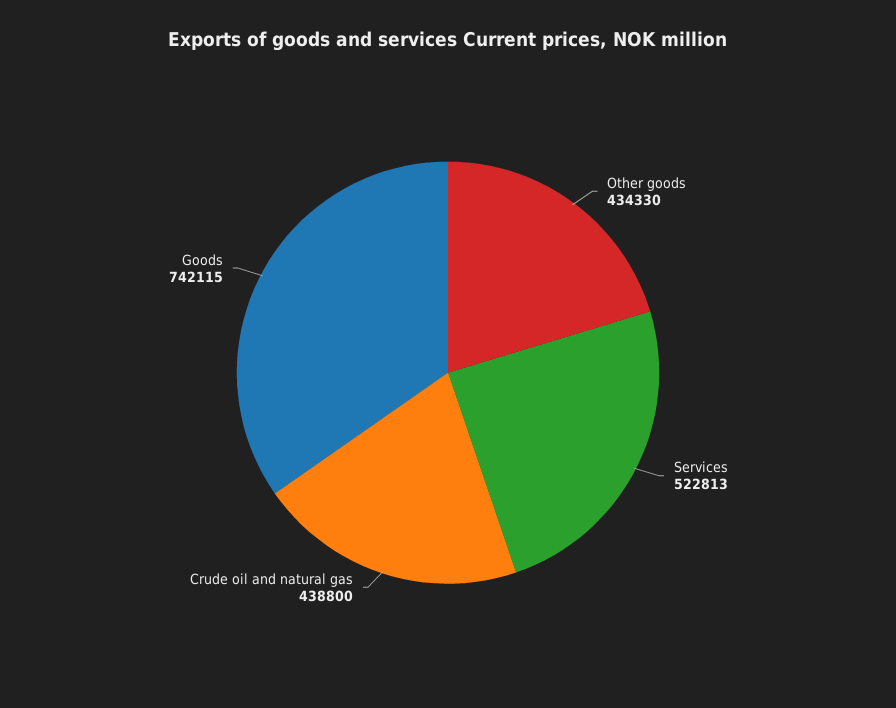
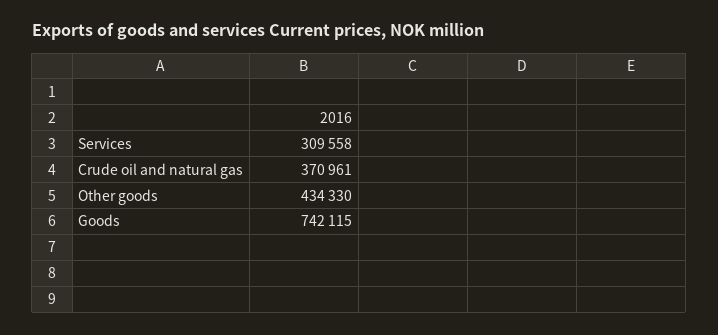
  {
    "Other goods": 434330,
-   "Services": 522813,
+   "Services": 309558,
-   "Crude oil and natural gas": 438800,
+   "Crude oil and natural gas": 370961,
    "Goods": 742115
  }

